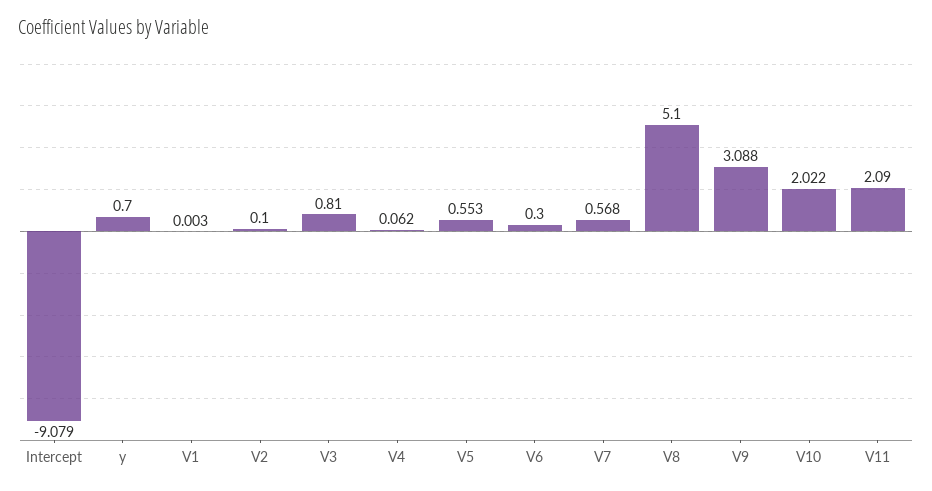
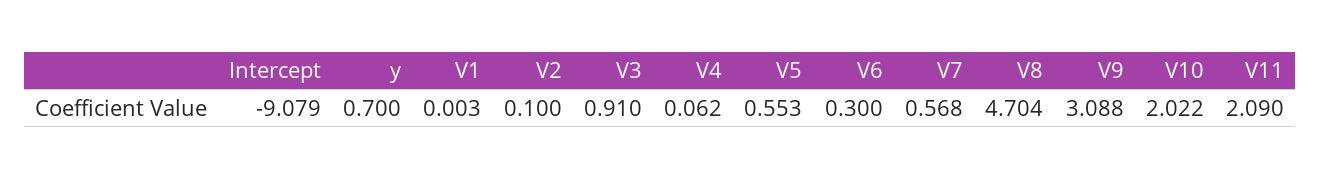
  {
    "Intercept": -9.079,
    "y": 0.7,
    "V1": 0.003,
    "V2": 0.1,
-   "V3": 0.81,
+   "V3": 0.91,
    "V4": 0.062,
    "V5": 0.553,
    "V6": 0.3,
    "V7": 0.568,
-   "V8": 5.1,
+   "V8": 4.704,
    "V9": 3.088,
    "V10": 2.022,
    "V11": 2.09
  }

